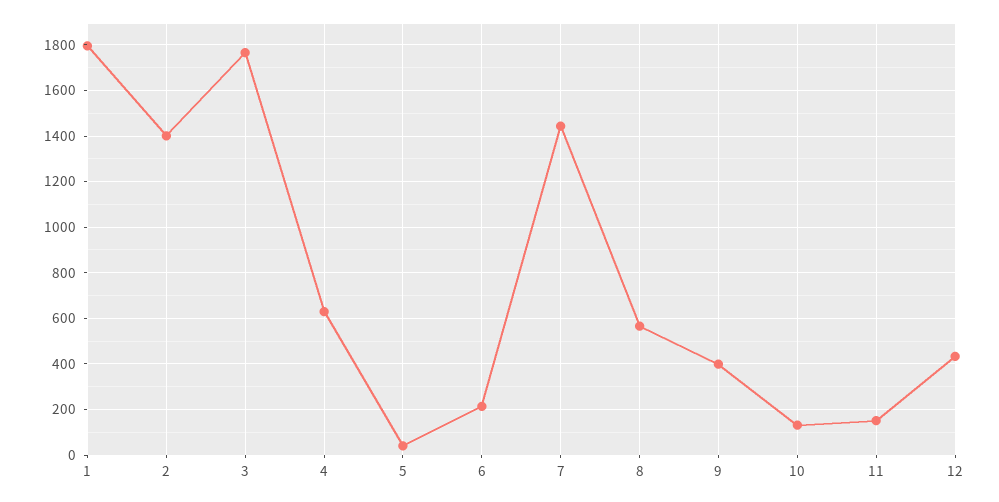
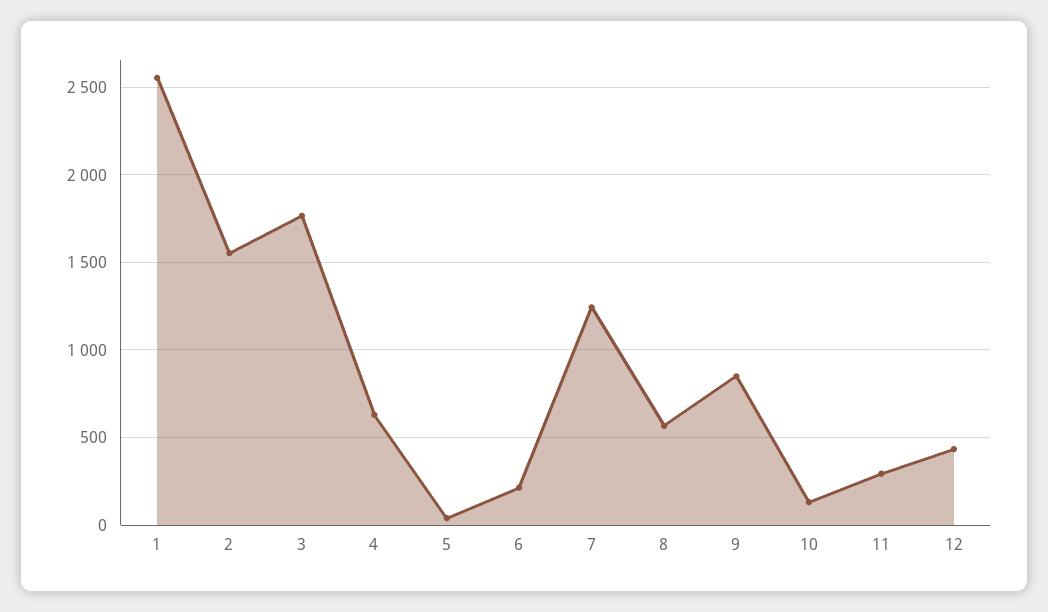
  {
-   "1": 1800,
+   "1": 2550,
-   "2": 1400,
+   "2": 1550,
    "3": 1750,
    "4": 650,
    "5": 50,
    "6": 200,
-   "7": 1450,
+   "7": 1250,
    "8": 550,
-   "9": 400,
+   "9": 850,
    "10": 150,
-   "11": 150,
+   "11": 300,
    "12": 450
  }

